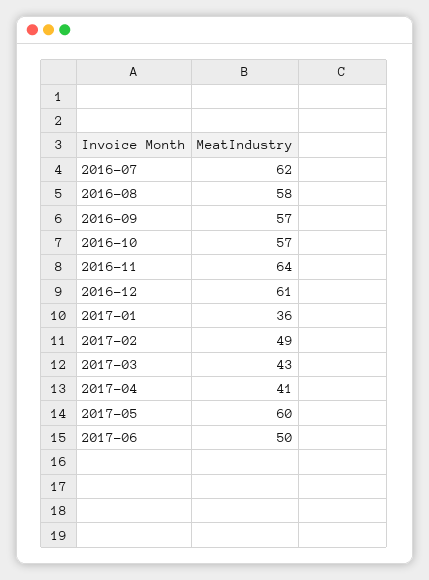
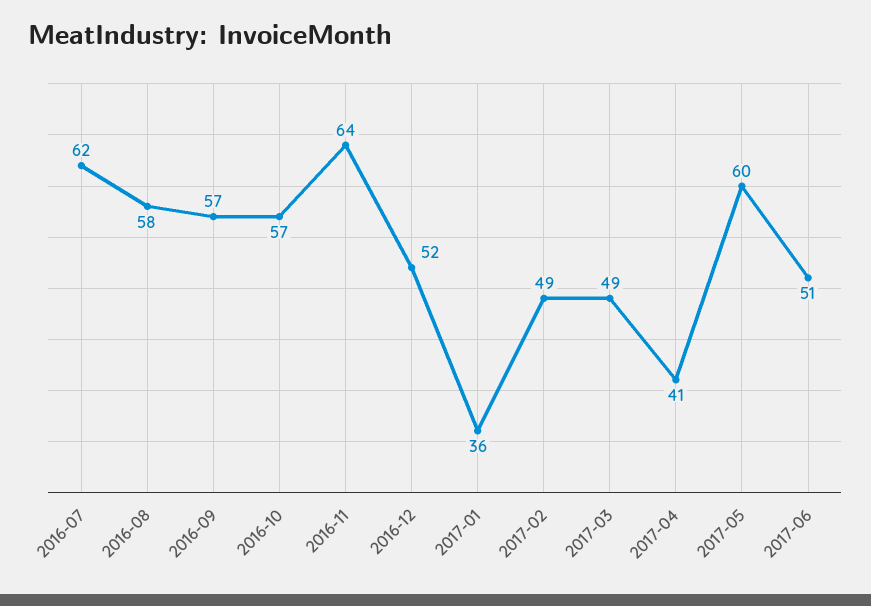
  {
    "2016-07": 62,
    "2016-08": 58,
    "2016-09": 57,
    "2016-10": 57,
    "2016-11": 64,
-   "2016-12": 61,
+   "2016-12": 52,
    "2017-01": 36,
    "2017-02": 49,
-   "2017-03": 43,
+   "2017-03": 49,
    "2017-04": 41,
    "2017-05": 60,
-   "2017-06": 50
+   "2017-06": 51
  }

